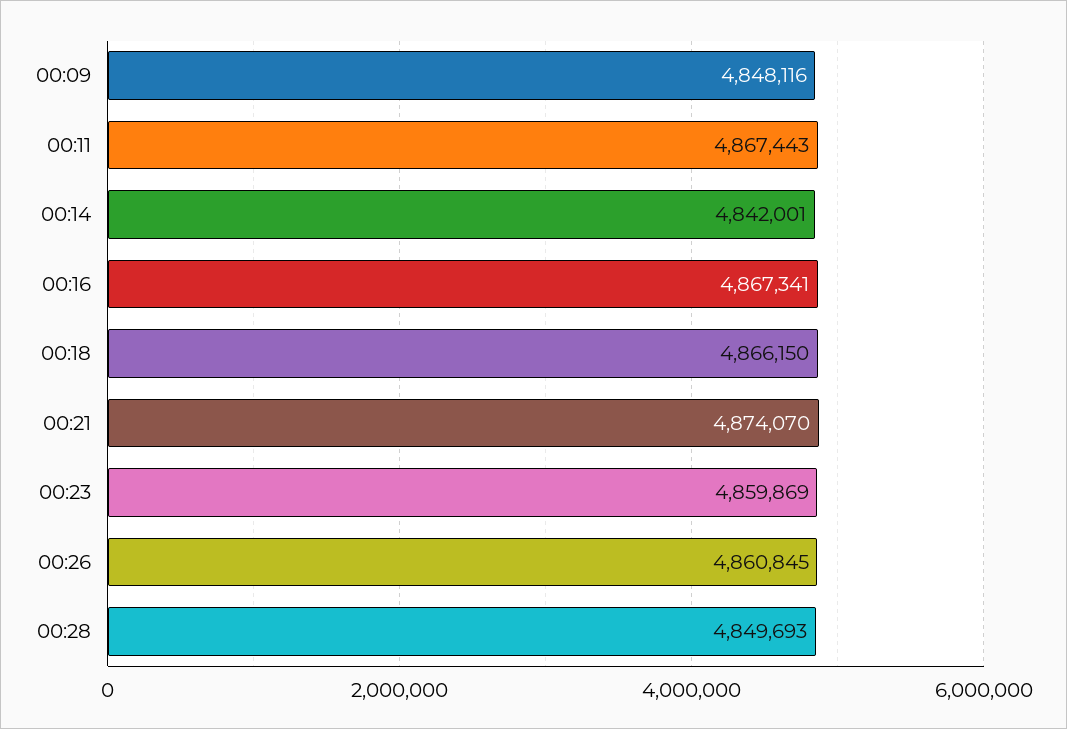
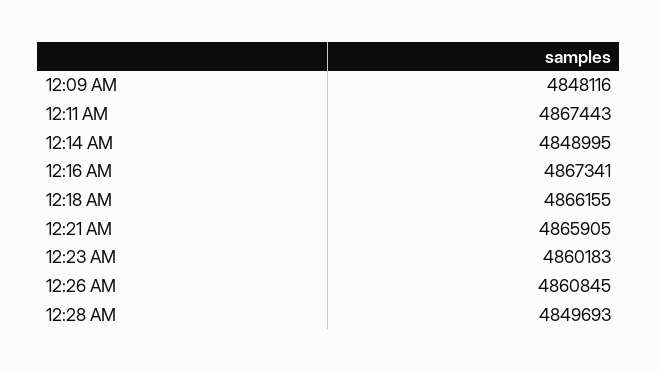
  {
    "00:09": 4848116,
    "00:11": 4867443,
-   "00:14": 4842001,
+   "00:14": 4848995,
    "00:16": 4867341,
-   "00:18": 4866150,
+   "00:18": 4866155,
-   "00:21": 4874070,
+   "00:21": 4865905,
-   "00:23": 4859869,
+   "00:23": 4860183,
    "00:26": 4860845,
    "00:28": 4849693
  }

